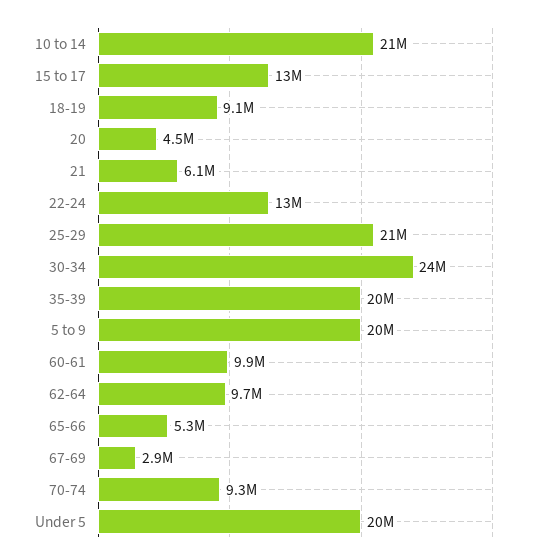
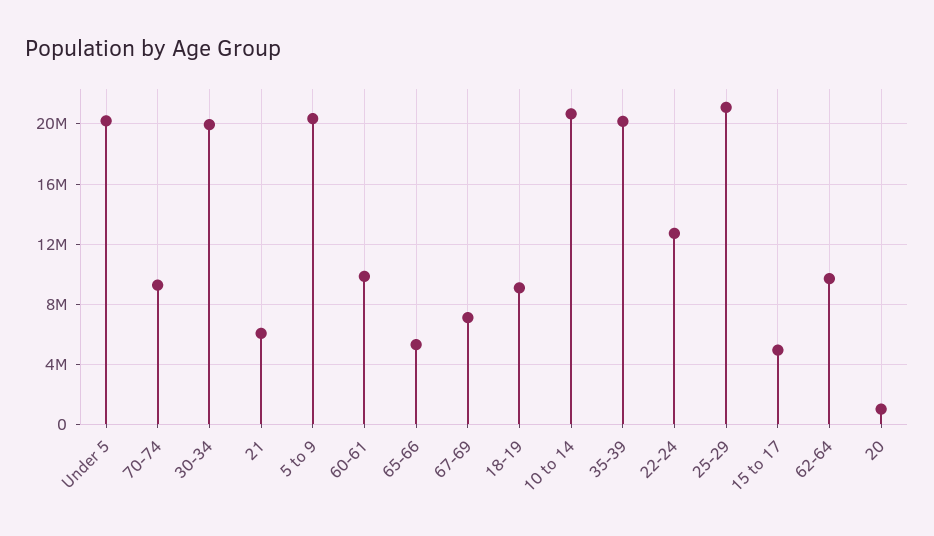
  {
    "10 to 14": 21000000,
-   "15 to 17": 13000000,
+   "15 to 17": 5000000,
    "18-19": 9100000,
-   "20": 4500000,
+   "20": 1000000,
    "21": 6100000,
    "22-24": 13000000,
    "25-29": 21000000,
-   "30-34": 24000000,
+   "30-34": 20000000,
    "35-39": 20000000,
    "5 to 9": 20000000,
    "60-61": 9900000,
    "62-64": 9700000,
    "65-66": 5300000,
-   "67-69": 2900000,
+   "67-69": 7000000,
    "70-74": 9300000,
    "Under 5": 20000000
  }

